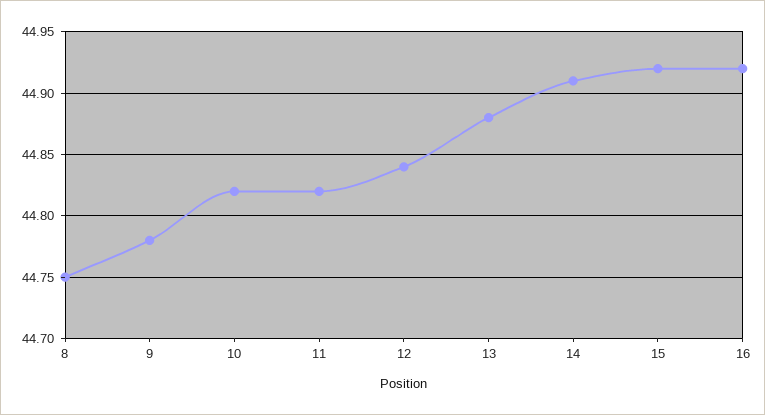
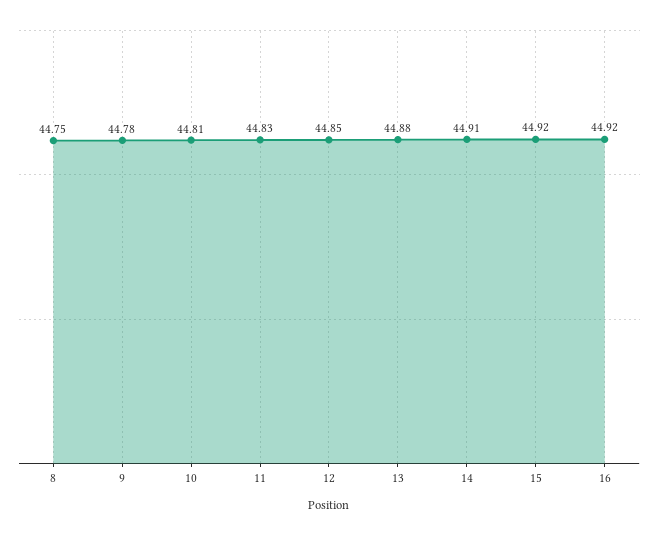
  {
    "8": 44.75,
    "9": 44.78,
-   "10": 44.82,
+   "10": 44.81,
-   "11": 44.82,
+   "11": 44.83,
-   "12": 44.84,
+   "12": 44.85,
    "13": 44.88,
    "14": 44.91,
    "15": 44.92,
    "16": 44.92
  }

